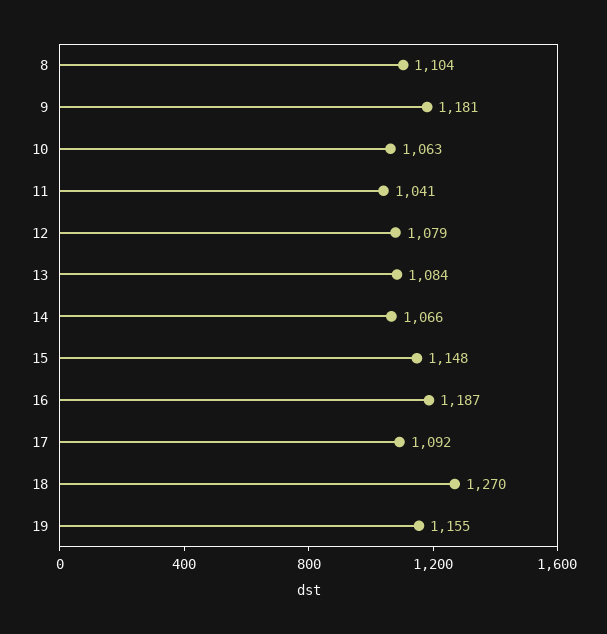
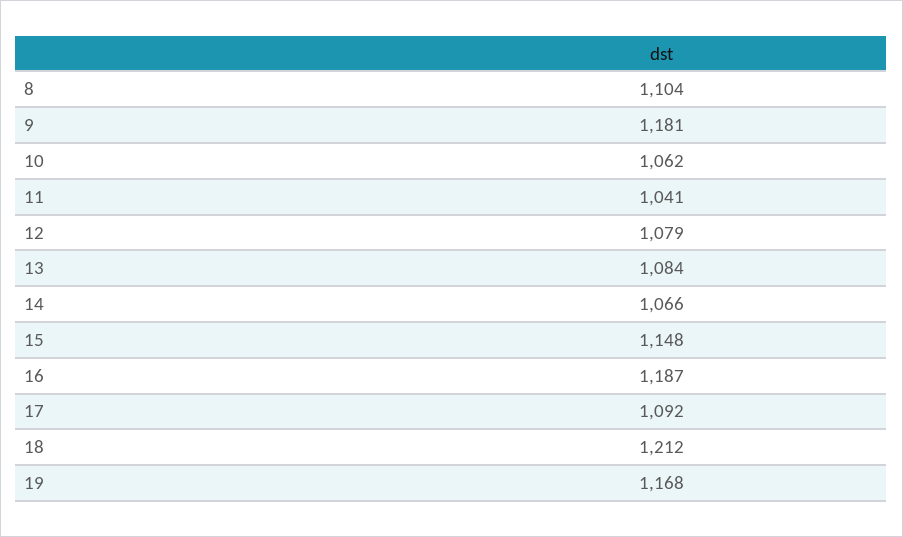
  {
    "8": 1104,
    "9": 1181,
-   "10": 1063,
+   "10": 1062,
    "11": 1041,
    "12": 1079,
    "13": 1084,
    "14": 1066,
    "15": 1148,
    "16": 1187,
    "17": 1092,
-   "18": 1270,
+   "18": 1212,
-   "19": 1155
+   "19": 1168
  }

